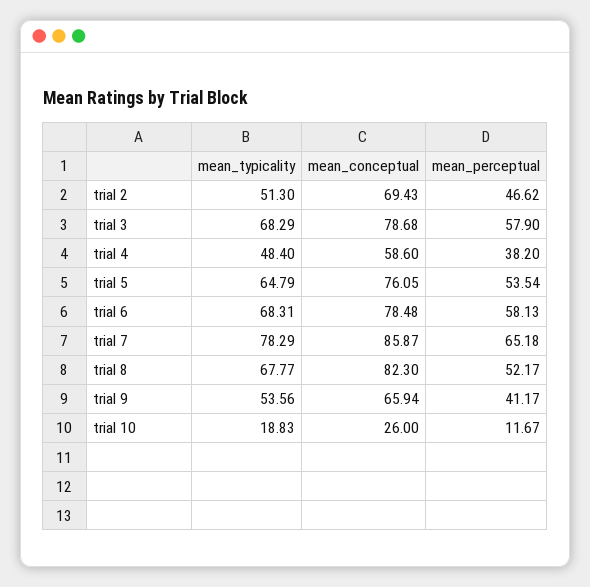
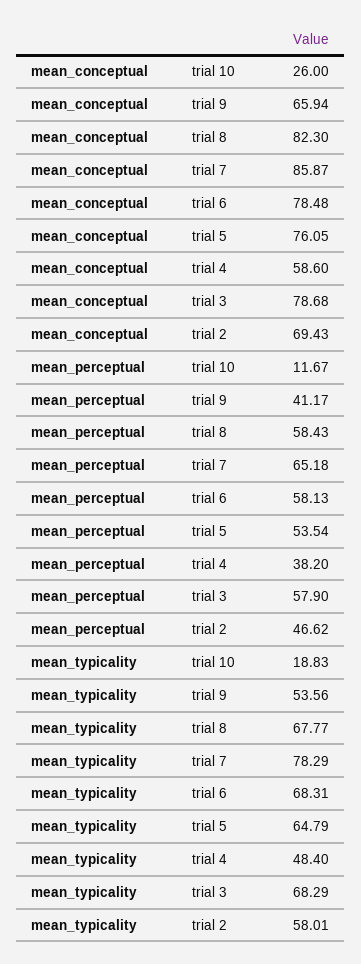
  {
    "mean_typicality": {
-     "trial 2": 51.3,
+     "trial 2": 58.01,
      "trial 3": 68.29,
      "trial 4": 48.4,
      "trial 5": 64.79,
      "trial 6": 68.31,
      "trial 7": 78.29,
      "trial 8": 67.77,
      "trial 9": 53.56,
      "trial 10": 18.83
    },
    "mean_conceptual": {
      "trial 2": 69.43,
      "trial 3": 78.68,
      "trial 4": 58.6,
      "trial 5": 76.05,
      "trial 6": 78.48,
      "trial 7": 85.87,
      "trial 8": 82.3,
      "trial 9": 65.94,
      "trial 10": 26
    },
    "mean_perceptual": {
      "trial 2": 46.62,
      "trial 3": 57.9,
      "trial 4": 38.2,
      "trial 5": 53.54,
      "trial 6": 58.13,
      "trial 7": 65.18,
-     "trial 8": 52.17,
+     "trial 8": 58.43,
      "trial 9": 41.17,
      "trial 10": 11.67
    }
  }

